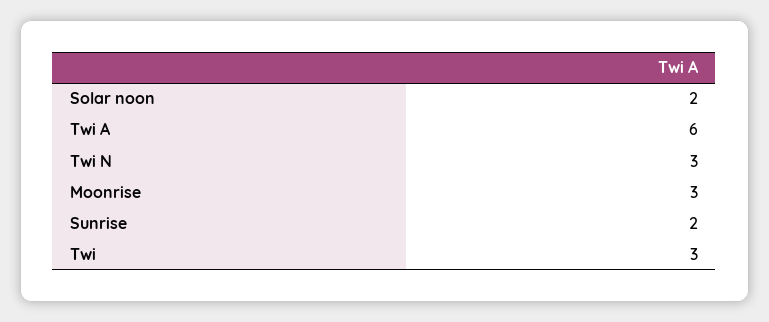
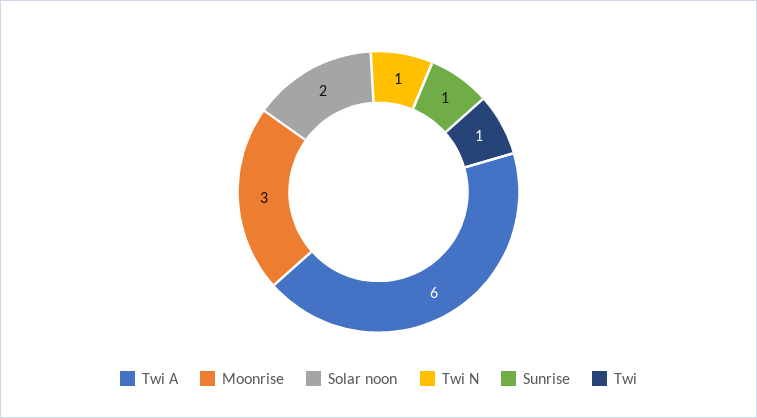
  {
    "Solar noon": 2,
    "Twi A": 6,
-   "Twi N": 3,
+   "Twi N": 1,
    "Moonrise": 3,
-   "Sunrise": 2,
+   "Sunrise": 1,
-   "Twi": 3
+   "Twi": 1
  }

